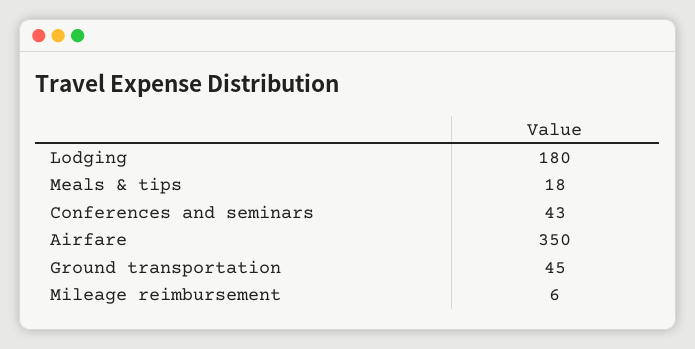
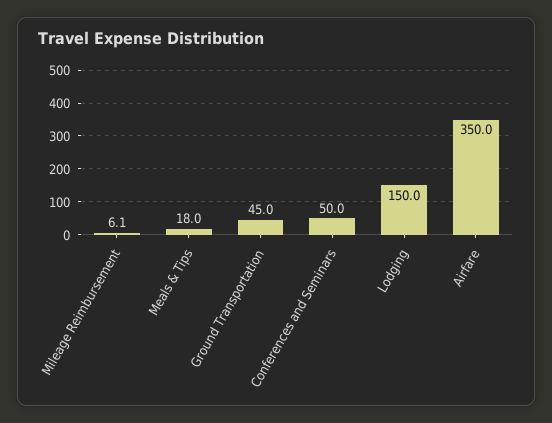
  {
-   "Lodging": 180,
+   "Lodging": 150,
    "Meals & tips": 18,
-   "Conferences and seminars": 43,
+   "Conferences and seminars": 50,
    "Airfare": 350,
    "Ground transportation": 45,
    "Mileage reimbursement": 6.1
  }

